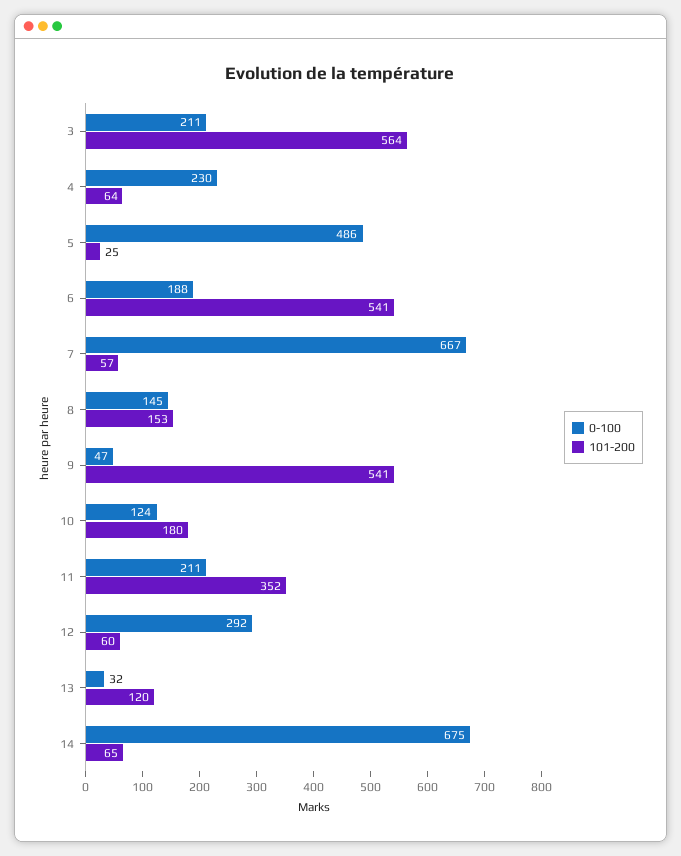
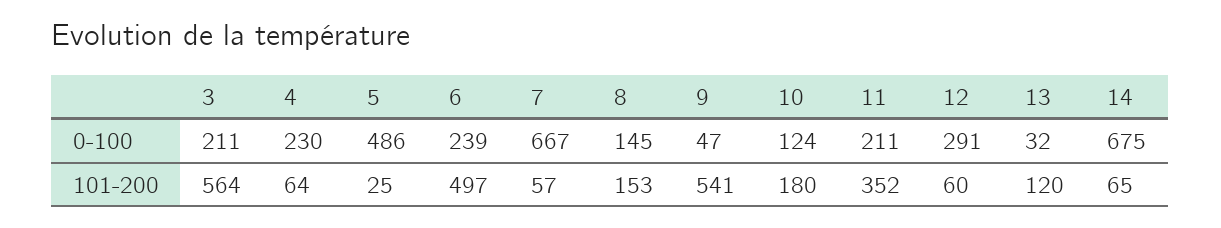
  {
    "0-100": {
      "3": 211,
      "4": 230,
      "5": 486,
-     "6": 188,
+     "6": 239,
      "7": 667,
      "8": 145,
      "9": 47,
      "10": 124,
      "11": 211,
-     "12": 292,
+     "12": 291,
      "13": 32,
      "14": 675
    },
    "101-200": {
      "3": 564,
      "4": 64,
      "5": 25,
-     "6": 541,
+     "6": 497,
      "7": 57,
      "8": 153,
      "9": 541,
      "10": 180,
      "11": 352,
      "12": 60,
      "13": 120,
      "14": 65
    }
  }

